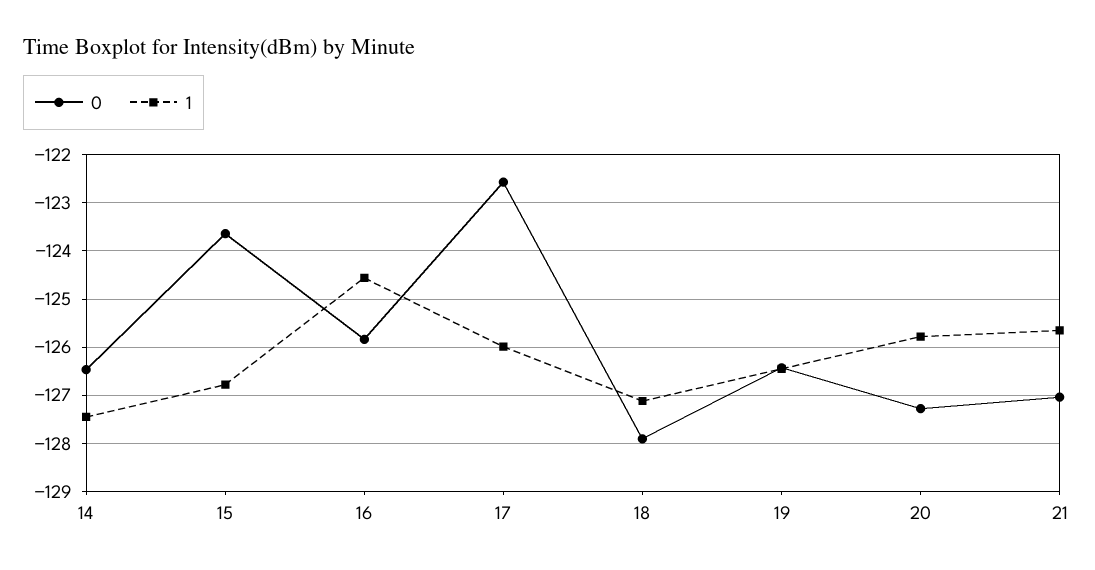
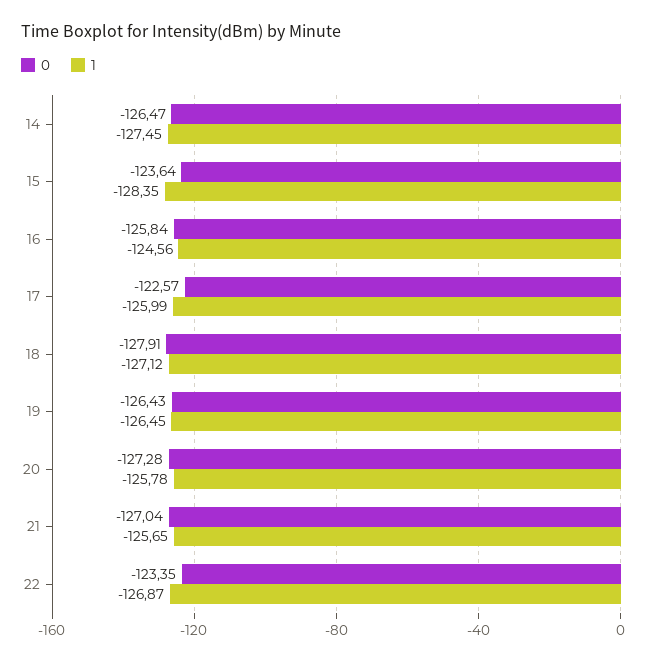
  {
    "0": {
      "14": -126.47,
      "15": -123.64,
      "16": -125.84,
      "17": -122.57,
      "18": -127.91,
      "19": -126.43,
      "20": -127.28,
-     "21": -127.04
+     "21": -127.04,
+     "22": -123.35
    },
    "1": {
      "14": -127.45,
-     "15": -126.8,
+     "15": -128.35,
      "16": -124.56,
      "17": -125.99,
      "18": -127.12,
      "19": -126.45,
      "20": -125.78,
-     "21": -125.65
+     "21": -125.65,
+     "22": -126.87
    }
  }

